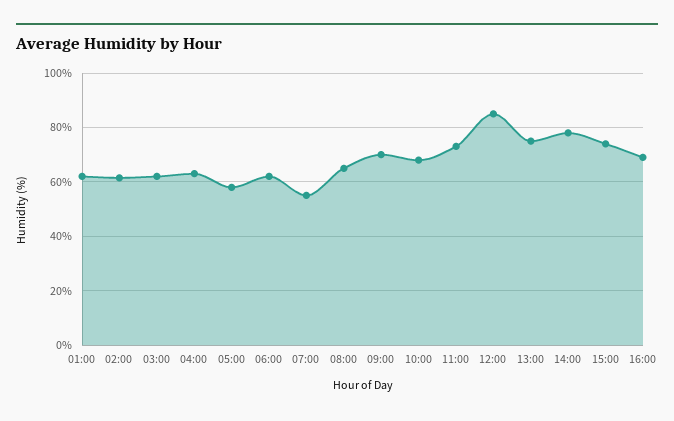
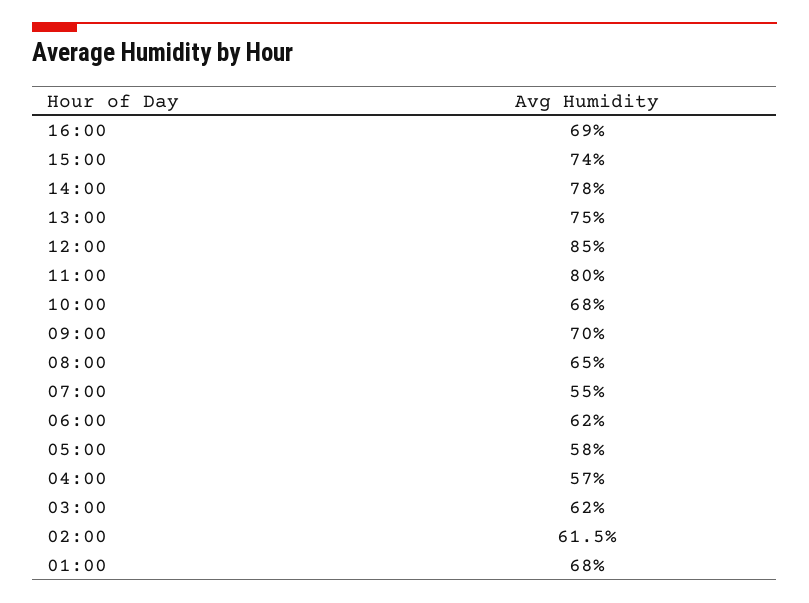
  {
-   "01:00": 62.5,
+   "01:00": 68,
    "02:00": 61.5,
    "03:00": 62,
-   "04:00": 62.5,
+   "04:00": 57,
    "05:00": 58,
    "06:00": 62,
    "07:00": 55,
    "08:00": 65,
    "09:00": 70,
    "10:00": 68,
-   "11:00": 72.5,
+   "11:00": 80,
    "12:00": 85,
    "13:00": 75,
    "14:00": 78,
    "15:00": 74,
    "16:00": 69
  }

